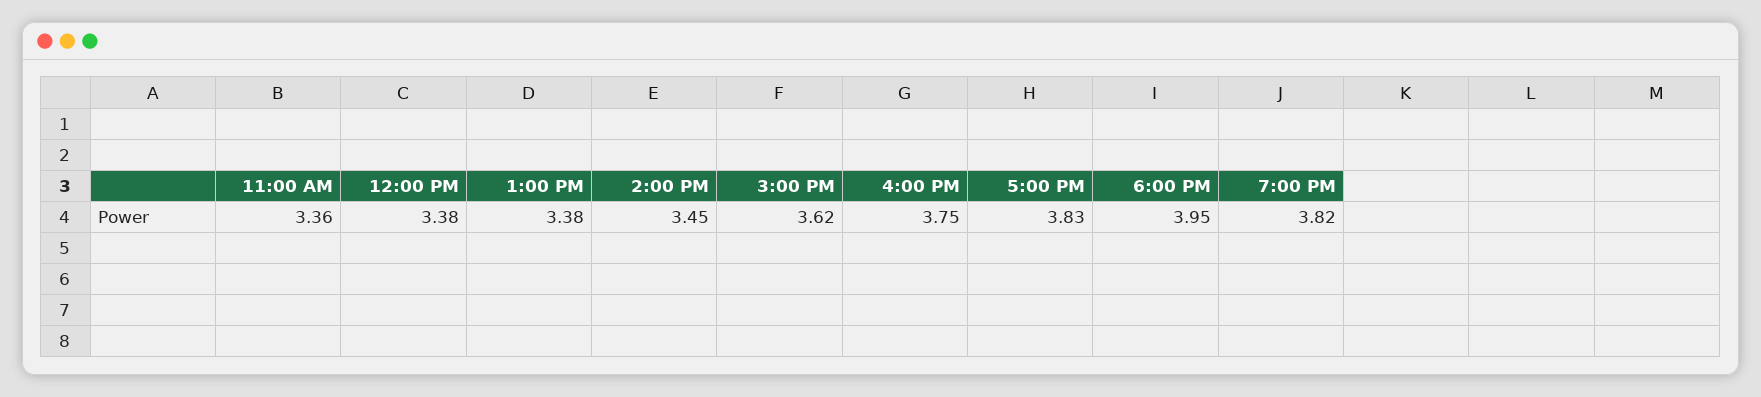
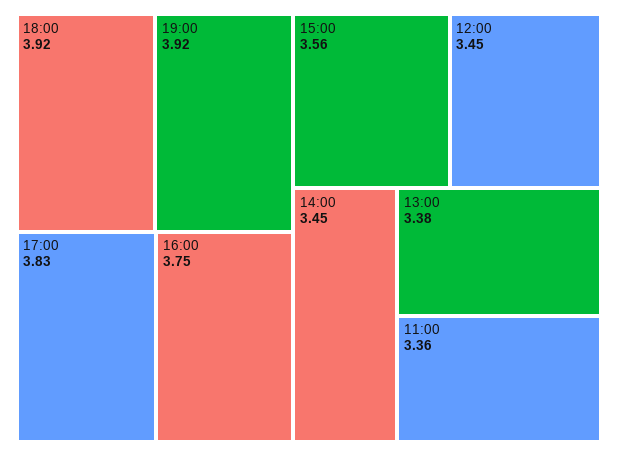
  {
    "11:00 AM": 3.36,
-   "12:00 PM": 3.38,
+   "12:00 PM": 3.45,
    "1:00 PM": 3.38,
    "2:00 PM": 3.45,
-   "3:00 PM": 3.62,
+   "3:00 PM": 3.56,
    "4:00 PM": 3.75,
    "5:00 PM": 3.83,
-   "6:00 PM": 3.95,
+   "6:00 PM": 3.92,
-   "7:00 PM": 3.82
+   "7:00 PM": 3.92
  }

